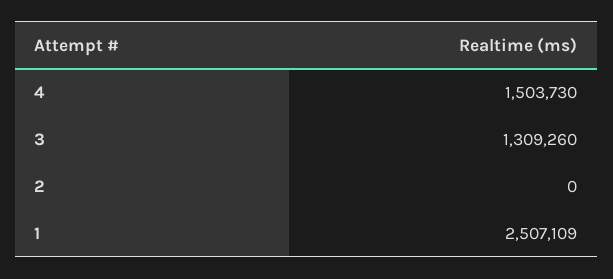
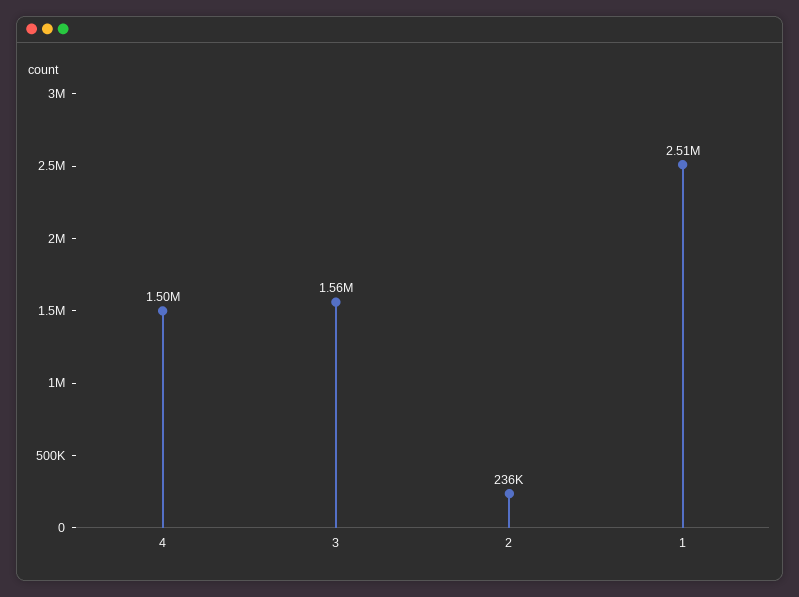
  {
    "4": 1503730,
-   "3": 1309260,
+   "3": 1560000,
-   "2": 0,
+   "2": 236000,
    "1": 2507109
  }

